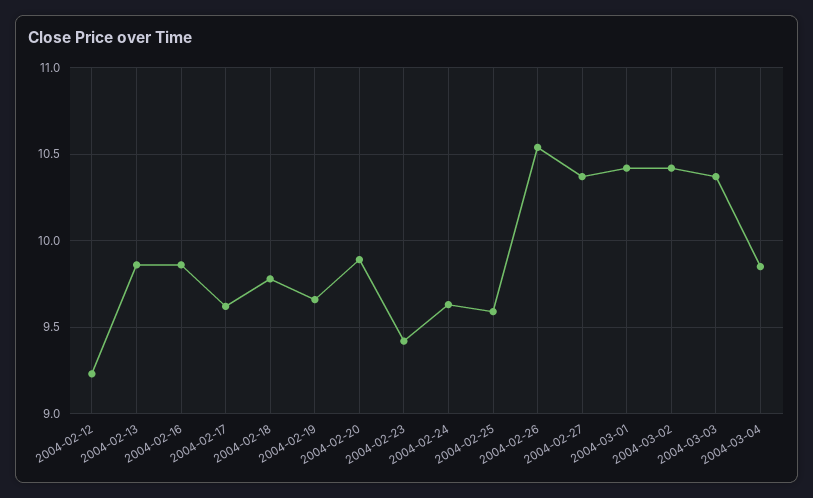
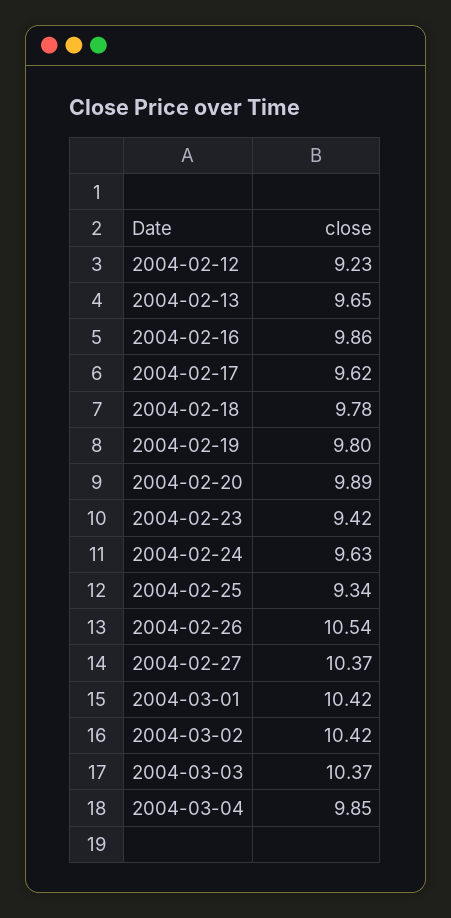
  {
    "2004-02-12": 9.23,
-   "2004-02-13": 9.85,
+   "2004-02-13": 9.65,
    "2004-02-16": 9.86,
    "2004-02-17": 9.62,
    "2004-02-18": 9.78,
-   "2004-02-19": 9.65,
+   "2004-02-19": 9.8,
    "2004-02-20": 9.89,
    "2004-02-23": 9.42,
    "2004-02-24": 9.63,
-   "2004-02-25": 9.6,
+   "2004-02-25": 9.34,
    "2004-02-26": 10.54,
    "2004-02-27": 10.37,
    "2004-03-01": 10.42,
    "2004-03-02": 10.42,
    "2004-03-03": 10.37,
    "2004-03-04": 9.85
  }

